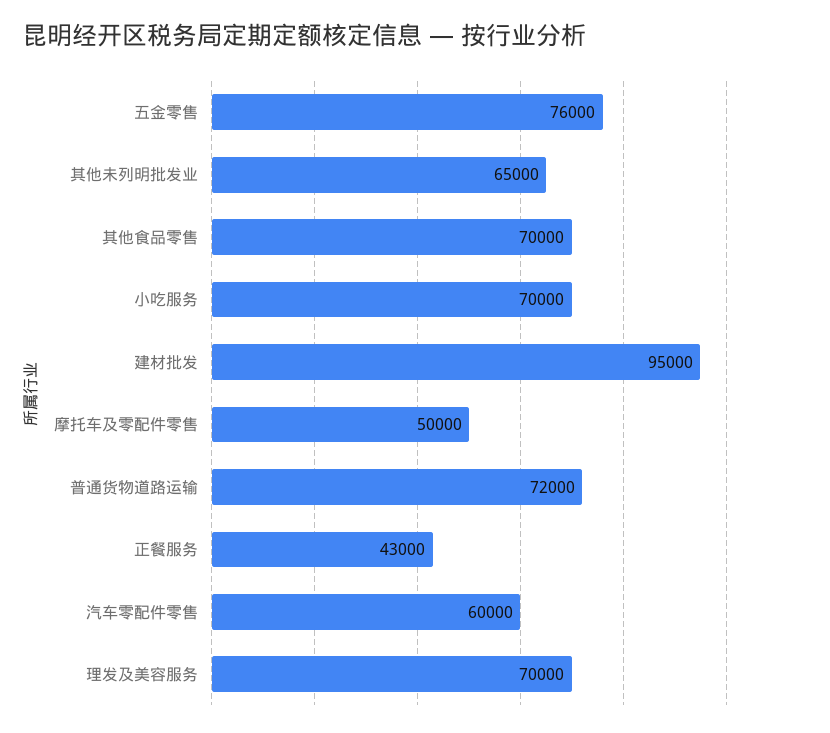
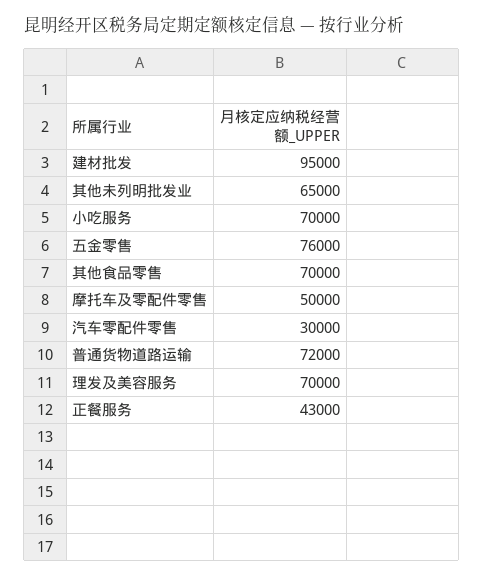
  {
    "五金零售": 76000,
    "其他未列明批发业": 65000,
    "其他食品零售": 70000,
    "小吃服务": 70000,
    "建材批发": 95000,
    "摩托车及零配件零售": 50000,
    "普通货物道路运输": 72000,
    "正餐服务": 43000,
-   "汽车零配件零售": 60000,
+   "汽车零配件零售": 30000,
    "理发及美容服务": 70000
  }

